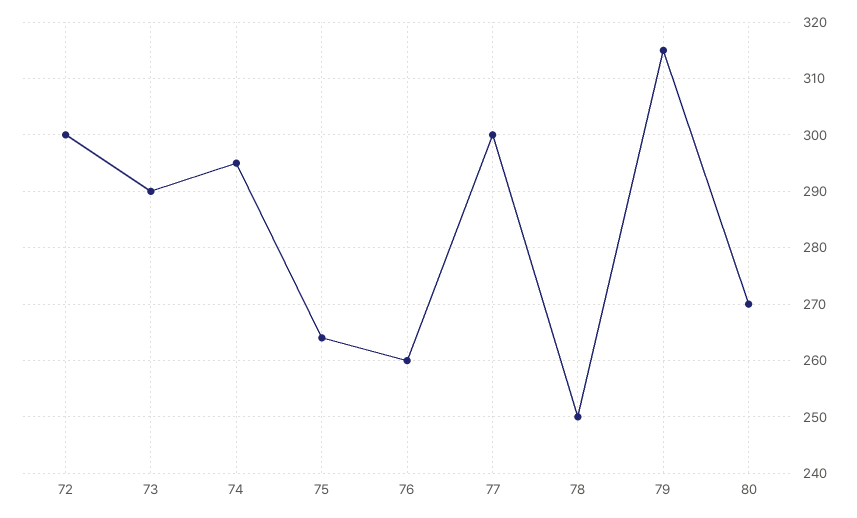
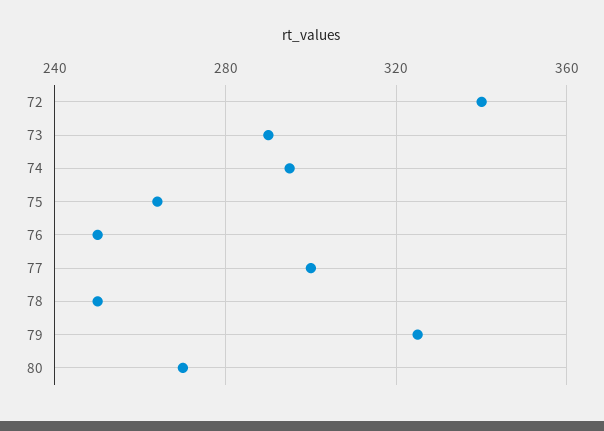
  {
-   "72": 300,
+   "72": 340,
    "73": 290,
    "74": 295,
    "75": 265,
-   "76": 260,
+   "76": 250,
    "77": 300,
    "78": 250,
-   "79": 315,
+   "79": 325,
    "80": 270
  }

